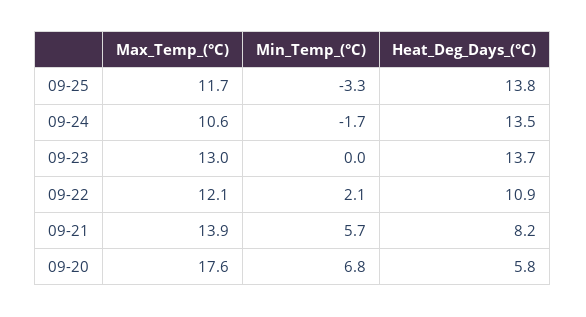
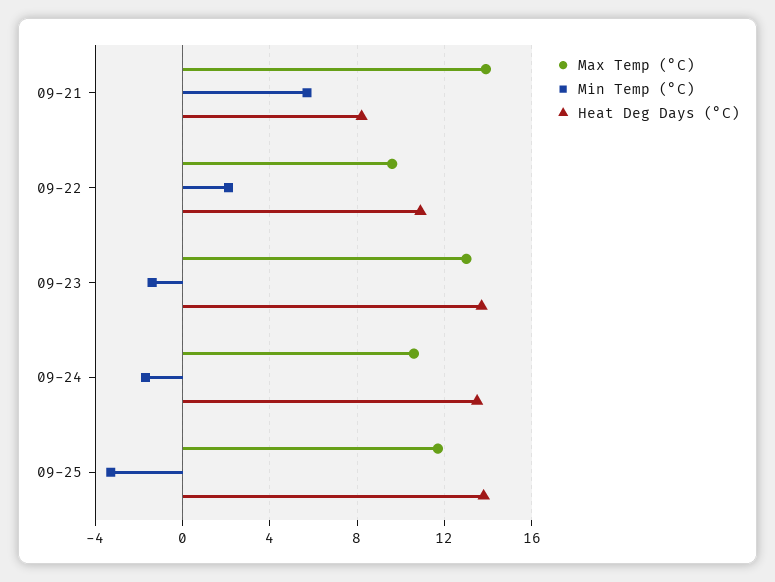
  {
    "Max_Temp_(°C)": {
      "09-25": 11.7,
      "09-24": 10.6,
      "09-23": 13,
-     "09-22": 12.1,
+     "09-22": 9.5,
-     "09-21": 13.9,
+     "09-21": 13.9
-     "09-20": 17.6
    },
    "Min_Temp_(°C)": {
      "09-25": -3.3,
      "09-24": -1.7,
-     "09-23": 0,
+     "09-23": -1.5,
      "09-22": 2.1,
-     "09-21": 5.7,
+     "09-21": 5.7
-     "09-20": 6.8
    },
    "Heat_Deg_Days_(°C)": {
      "09-25": 13.8,
      "09-24": 13.5,
      "09-23": 13.7,
      "09-22": 10.9,
-     "09-21": 8.2,
+     "09-21": 8.2
-     "09-20": 5.8
    }
  }

